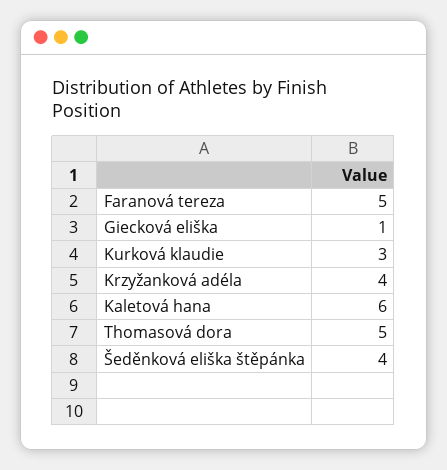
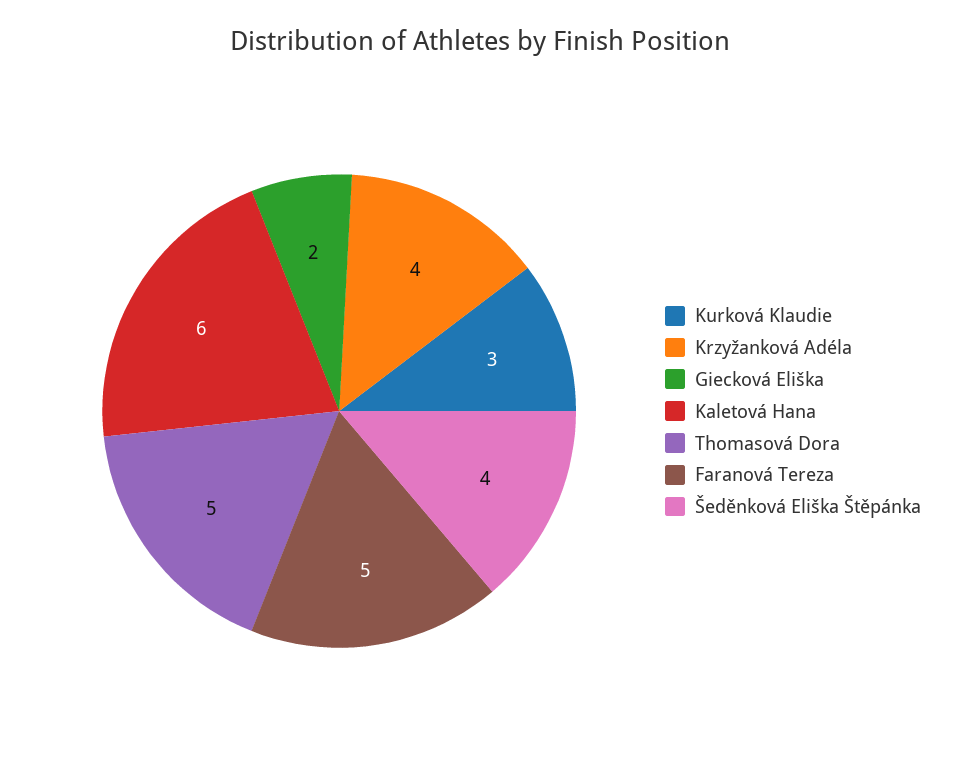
  {
    "Faranová tereza": 5,
-   "Giecková eliška": 1,
+   "Giecková eliška": 2,
    "Kurková klaudie": 3,
    "Krzyžanková adéla": 4,
    "Kaletová hana": 6,
    "Thomasová dora": 5,
    "Šeděnková eliška štěpánka": 4
  }

